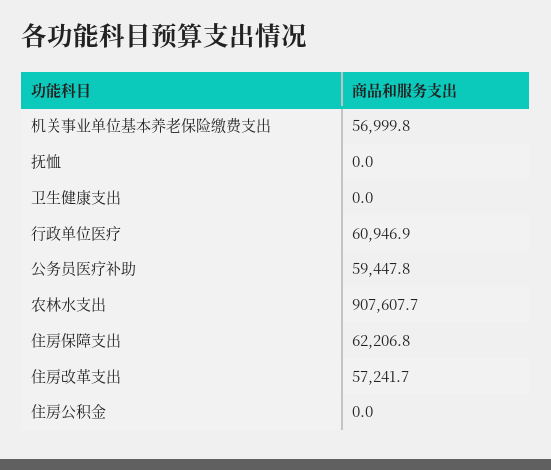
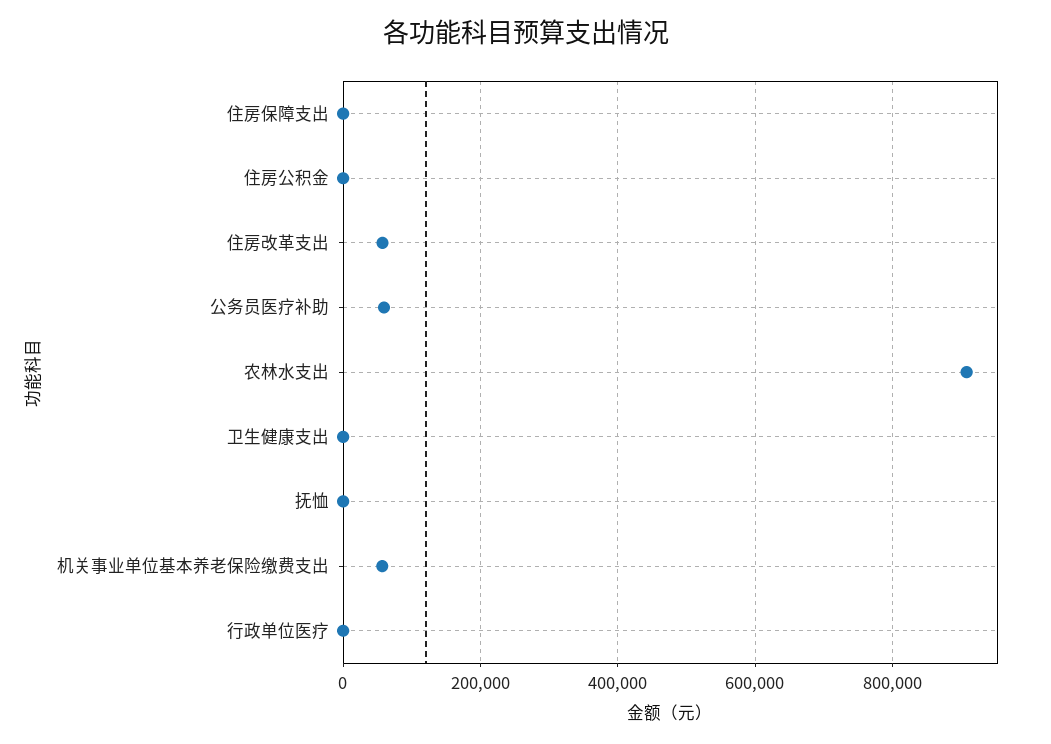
  {
    "机关事业单位基本养老保险缴费支出": 56999.8,
    "抚恤": 0,
    "卫生健康支出": 0,
-   "行政单位医疗": 60946.9,
+   "行政单位医疗": 0,
    "公务员医疗补助": 59447.8,
    "农林水支出": 907607.7,
-   "住房保障支出": 62206.8,
+   "住房保障支出": 0,
    "住房改革支出": 57241.7,
    "住房公积金": 0
  }

